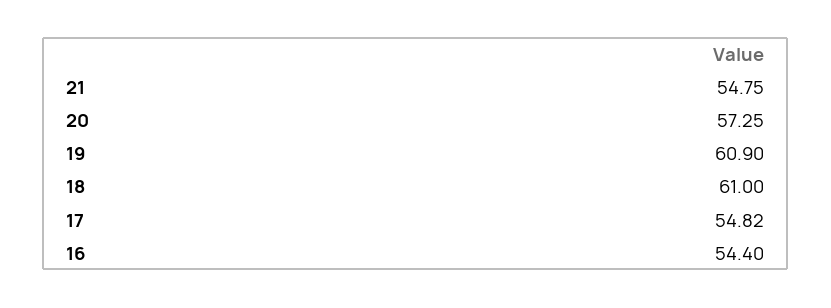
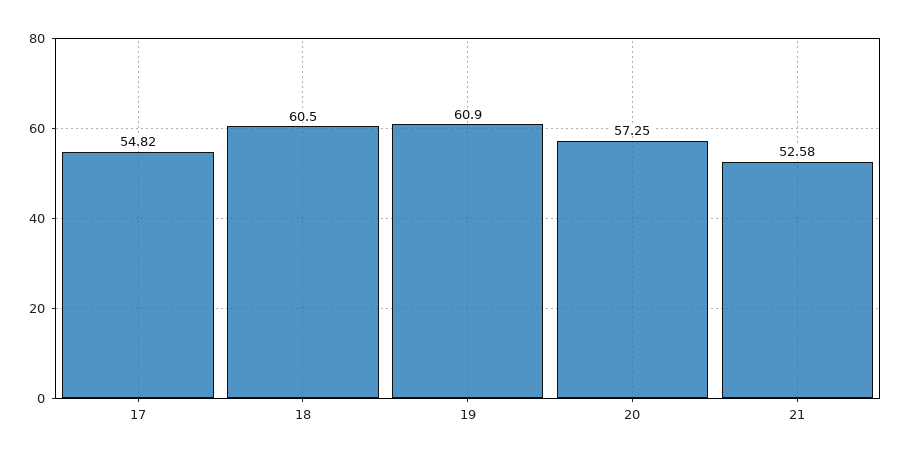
  {
-   "21": 54.75,
+   "21": 52.58,
    "20": 57.25,
    "19": 60.9,
-   "18": 61,
+   "18": 60.5,
-   "17": 54.82,
+   "17": 54.82
-   "16": 54.4
  }

